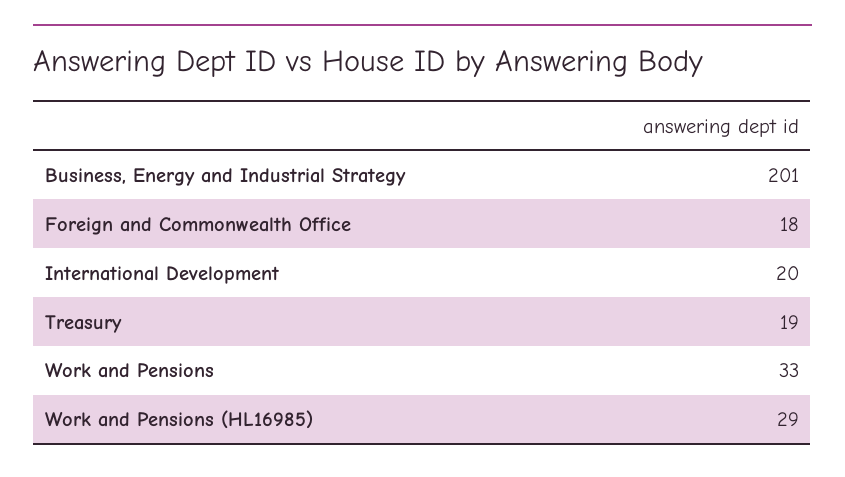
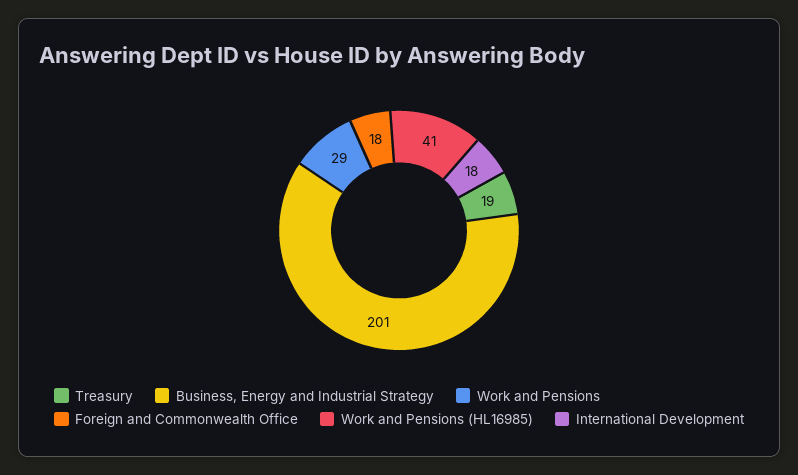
  {
    "Business, Energy and Industrial Strategy": 201,
    "Foreign and Commonwealth Office": 18,
-   "International Development": 20,
+   "International Development": 18,
    "Treasury": 19,
-   "Work and Pensions": 33,
+   "Work and Pensions": 29,
-   "Work and Pensions (HL16985)": 29
+   "Work and Pensions (HL16985)": 41
  }

